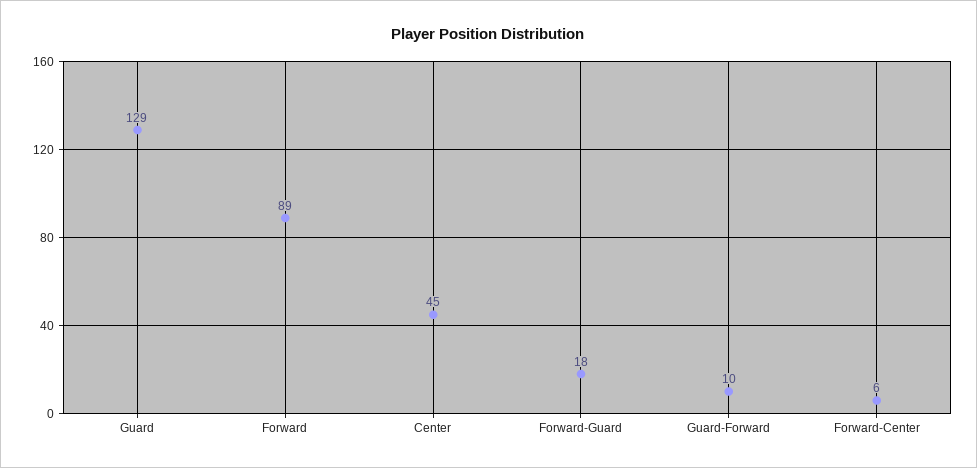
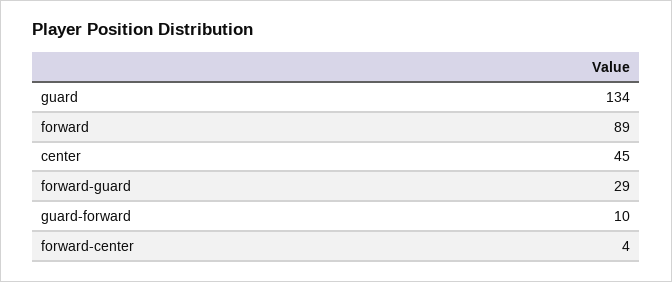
  {
-   "Guard": 129,
+   "Guard": 134,
    "Forward": 89,
    "Center": 45,
-   "Forward-Guard": 18,
+   "Forward-Guard": 29,
    "Guard-Forward": 10,
-   "Forward-Center": 6
+   "Forward-Center": 4
  }

